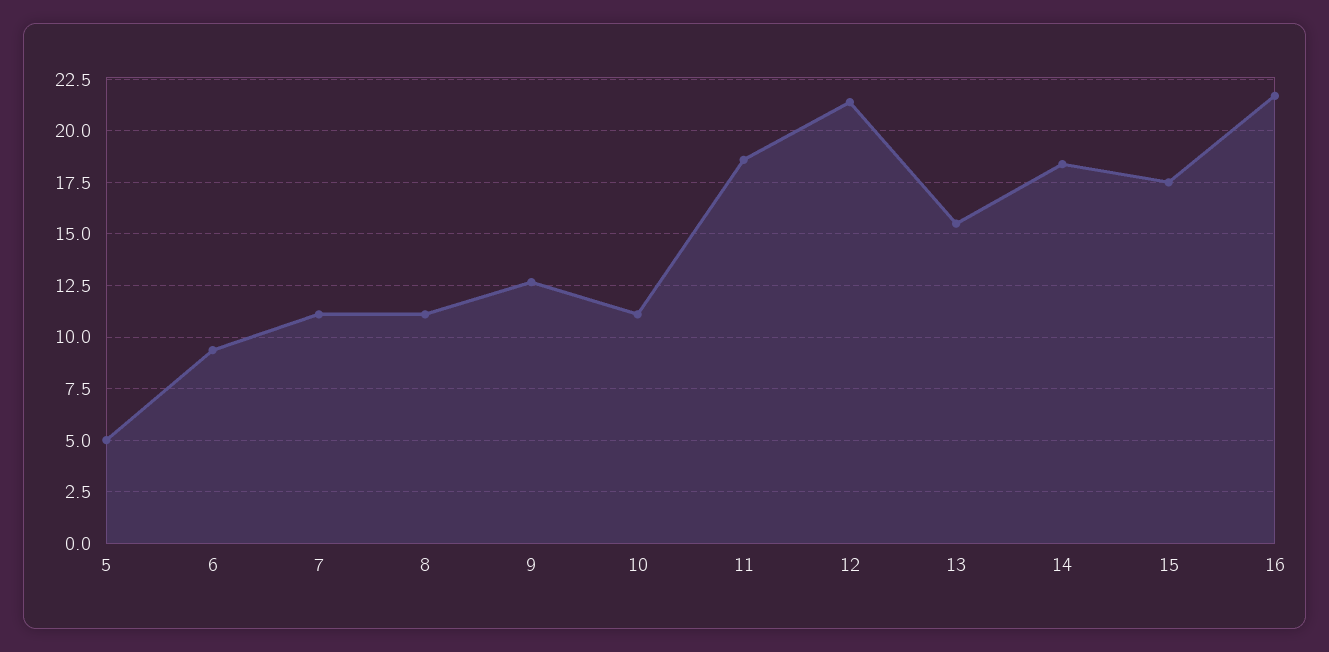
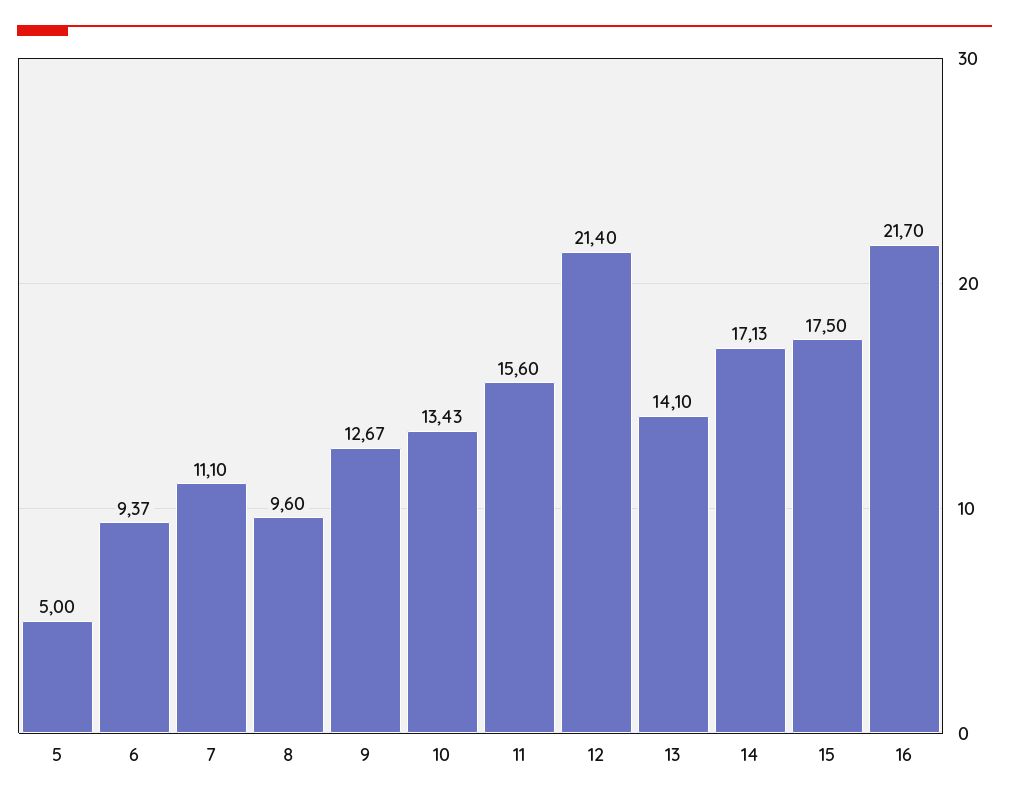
  {
    "5": 5,
    "6": 9.37,
    "7": 11.1,
-   "8": 11,
+   "8": 9.6,
    "9": 12.67,
-   "10": 11,
+   "10": 13.43,
-   "11": 18.5,
+   "11": 15.6,
    "12": 21.4,
-   "13": 15.5,
+   "13": 14.1,
-   "14": 18.5,
+   "14": 17.13,
    "15": 17.5,
    "16": 21.7
  }

